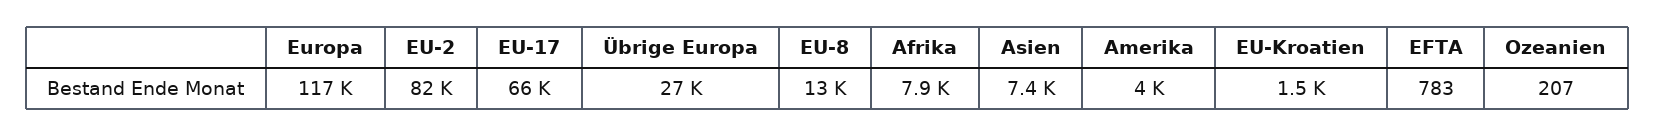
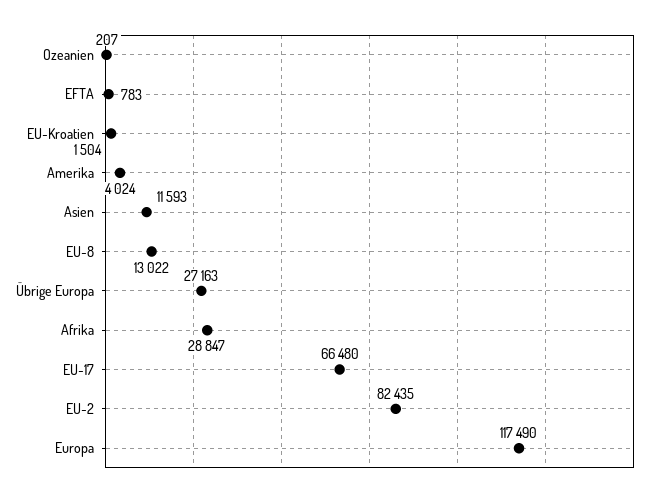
  {
    "Europa": 117490,
    "EU-2": 82435,
    "EU-17": 66480,
    "Übrige Europa": 27163,
    "EU-8": 13022,
-   "Afrika": 7900,
+   "Afrika": 28847,
-   "Asien": 7400,
+   "Asien": 11593,
    "Amerika": 4024,
    "EU-Kroatien": 1504,
    "EFTA": 783,
    "Ozeanien": 207
  }

